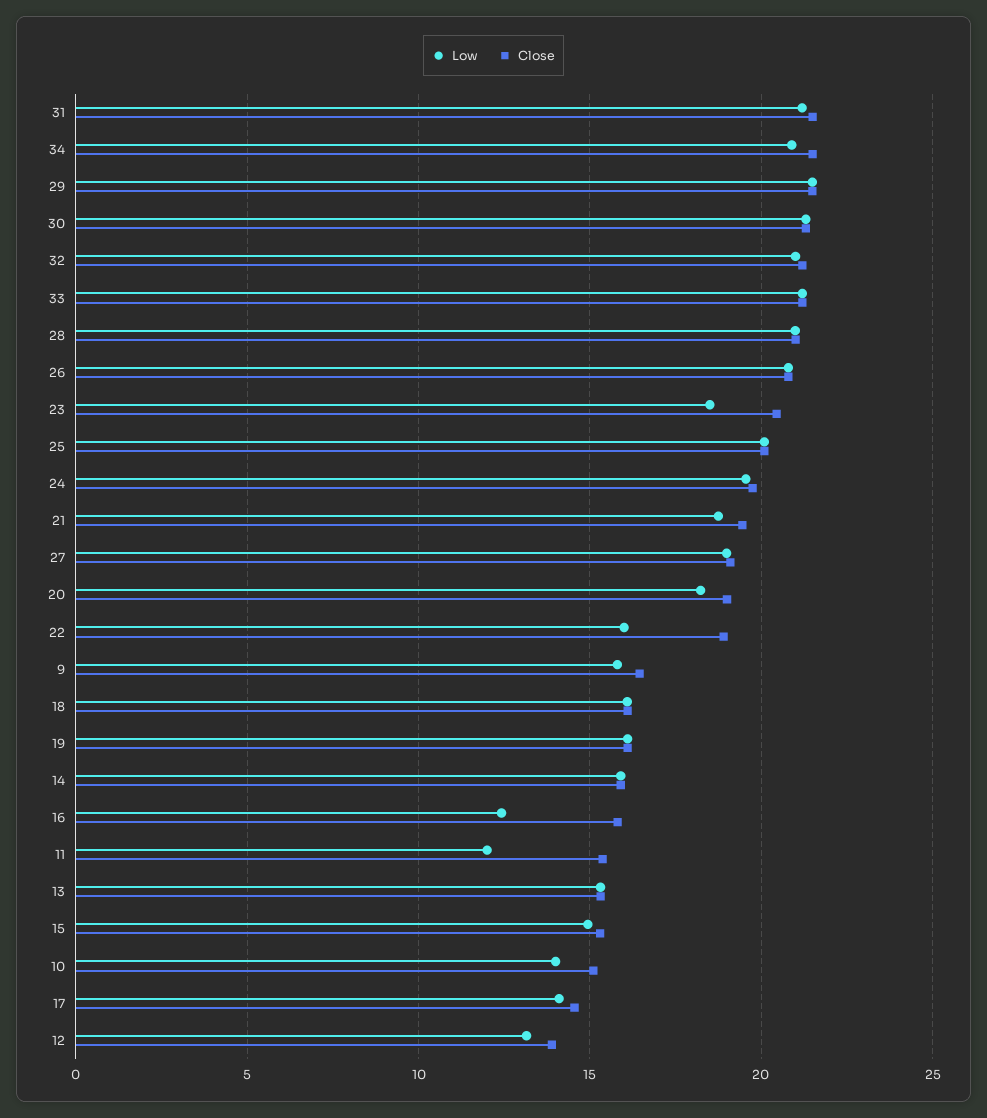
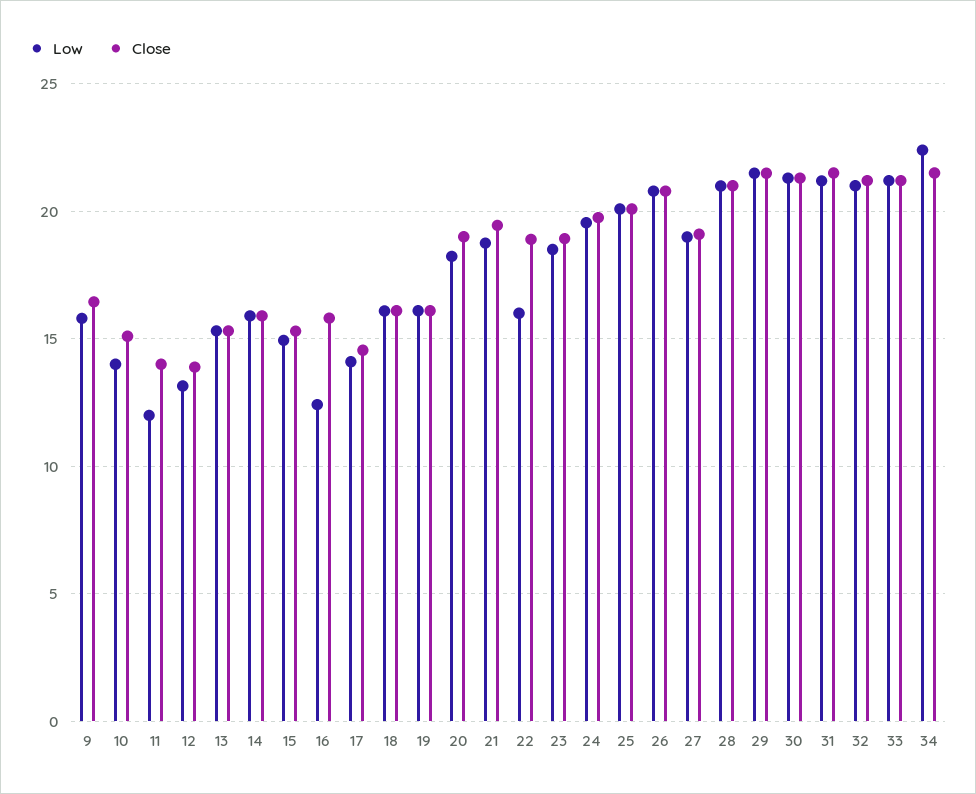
  {
    "Low": {
      "31": 21,
-     "34": 21,
+     "34": 22.5,
      "29": 21.5,
      "30": 21.5,
      "32": 21,
      "33": 21,
      "28": 21,
      "26": 21,
      "23": 18.5,
      "25": 20,
      "24": 19.5,
      "21": 19,
      "27": 19,
      "20": 18,
      "22": 16,
      "9": 16,
      "18": 16,
      "19": 16,
      "14": 16,
      "16": 12.5,
      "11": 12,
      "13": 15.5,
      "15": 15,
      "10": 14,
      "17": 14,
      "12": 13
    },
    "Close": {
      "31": 21.5,
      "34": 21.5,
      "29": 21.5,
      "30": 21.5,
      "32": 21,
      "33": 21,
      "28": 21,
      "26": 21,
-     "23": 20.5,
+     "23": 19,
      "25": 20,
      "24": 20,
      "21": 19.5,
      "27": 19,
      "20": 19,
      "22": 19,
      "9": 16.5,
      "18": 16,
      "19": 16,
      "14": 16,
      "16": 16,
-     "11": 15.5,
+     "11": 14,
      "13": 15.5,
      "15": 15.5,
      "10": 15,
      "17": 14.5,
      "12": 14
    }
  }

